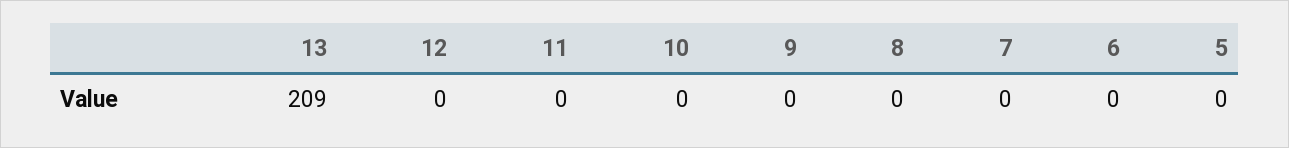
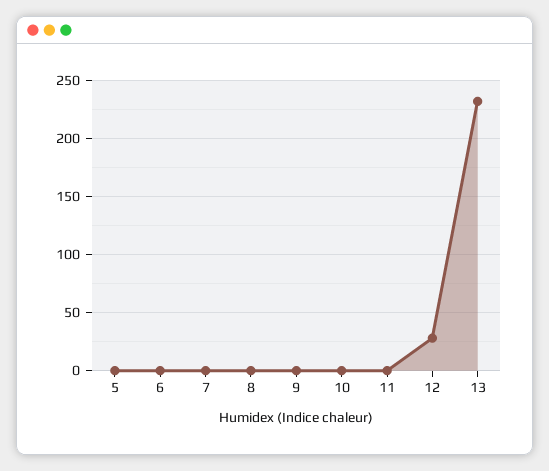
  {
-   "13": 209,
+   "13": 230,
-   "12": 0,
+   "12": 30,
    "11": 0,
    "10": 0,
    "9": 0,
    "8": 0,
    "7": 0,
    "6": 0,
    "5": 0
  }

